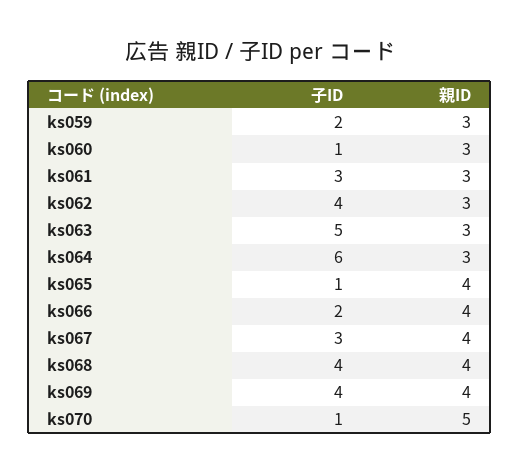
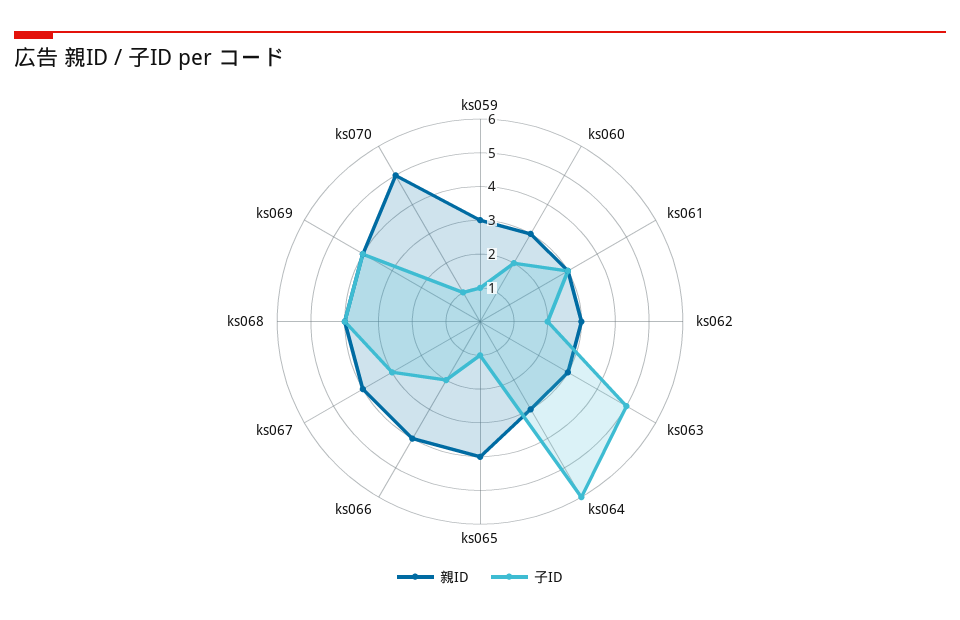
  {
    "子ID": {
-     "ks059": 2,
+     "ks059": 1,
-     "ks060": 1,
+     "ks060": 2,
      "ks061": 3,
-     "ks062": 4,
+     "ks062": 2,
      "ks063": 5,
      "ks064": 6,
      "ks065": 1,
      "ks066": 2,
      "ks067": 3,
      "ks068": 4,
      "ks069": 4,
      "ks070": 1
    },
    "親ID": {
      "ks059": 3,
      "ks060": 3,
      "ks061": 3,
      "ks062": 3,
      "ks063": 3,
      "ks064": 3,
      "ks065": 4,
      "ks066": 4,
      "ks067": 4,
      "ks068": 4,
      "ks069": 4,
      "ks070": 5
    }
  }

